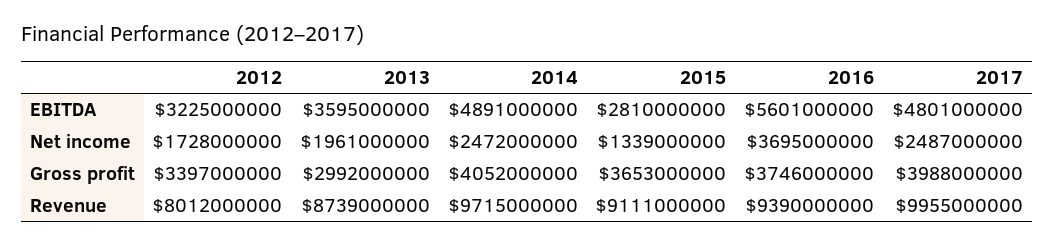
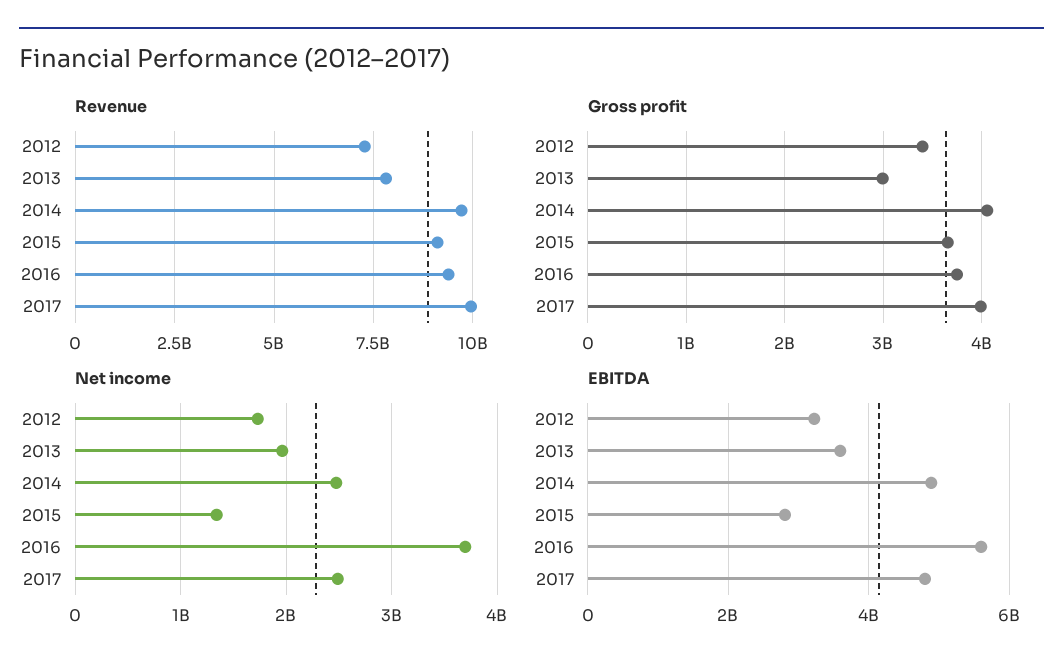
  {
    "EBITDA": {
      "2012": 3225000000,
      "2013": 3595000000,
      "2014": 4891000000,
      "2015": 2810000000,
      "2016": 5601000000,
      "2017": 4801000000
    },
    "Net income": {
      "2012": 1728000000,
      "2013": 1961000000,
      "2014": 2472000000,
      "2015": 1339000000,
      "2016": 3695000000,
      "2017": 2487000000
    },
    "Gross profit": {
      "2012": 3397000000,
      "2013": 2992000000,
      "2014": 4052000000,
      "2015": 3653000000,
      "2016": 3746000000,
      "2017": 3988000000
    },
    "Revenue": {
-     "2012": 8012000000,
+     "2012": 7250000000,
-     "2013": 8739000000,
+     "2013": 7750000000,
      "2014": 9715000000,
      "2015": 9111000000,
      "2016": 9390000000,
      "2017": 9955000000
    }
  }

